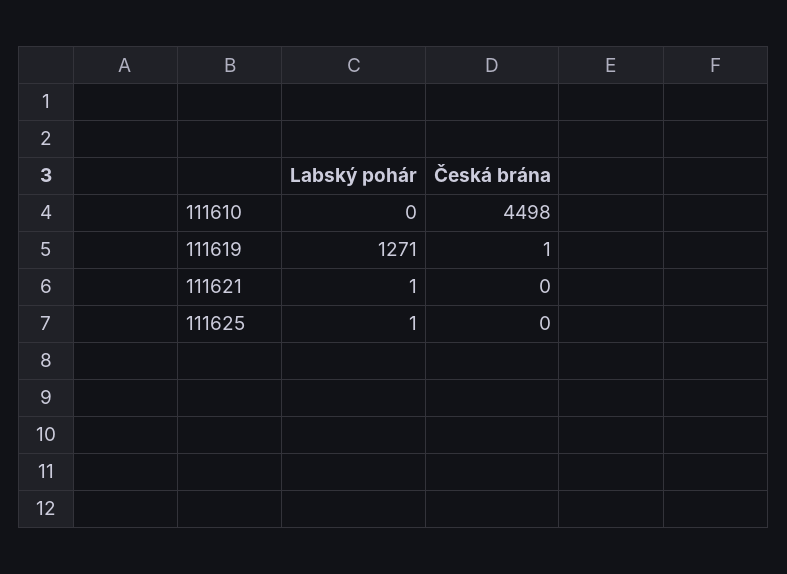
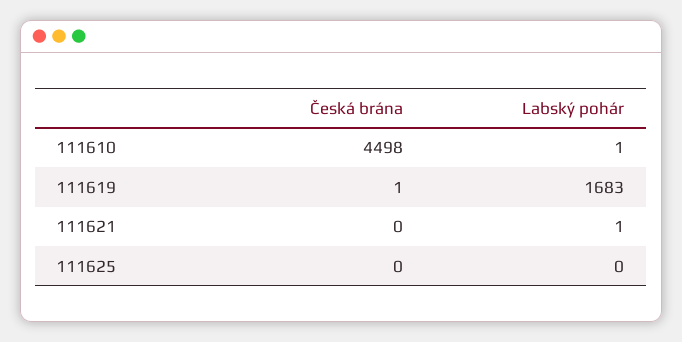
  {
    "Labský pohár": {
-     "111610": 0,
+     "111610": 1,
-     "111619": 1271,
+     "111619": 1683,
      "111621": 1,
-     "111625": 1
+     "111625": 0
    },
    "Česká brána": {
      "111610": 4498,
      "111619": 1,
      "111621": 0,
      "111625": 0
    }
  }

